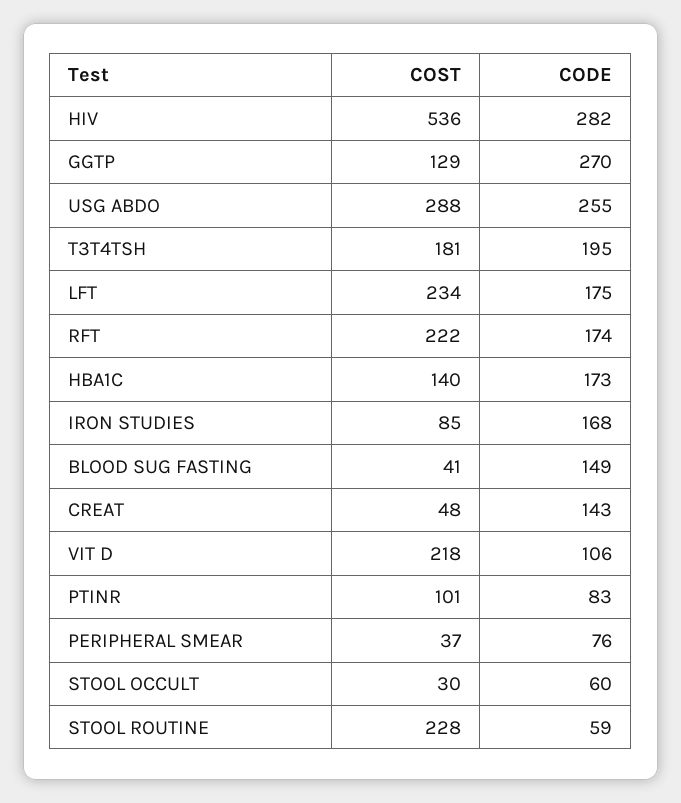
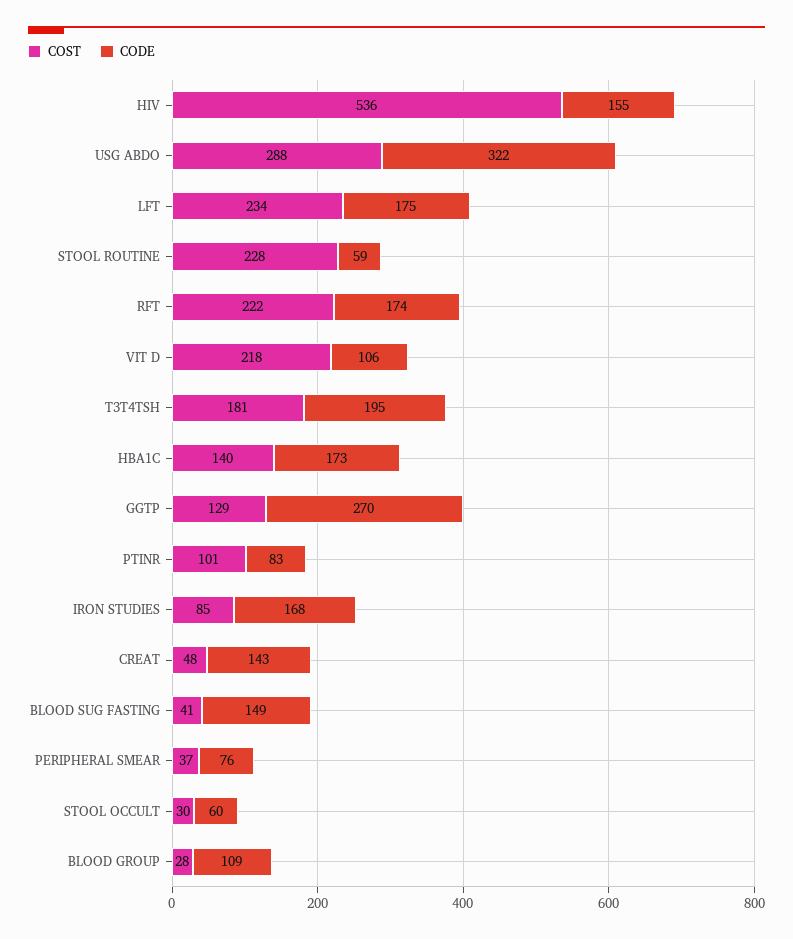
  {
    "COST": {
      "HIV": 536,
      "GGTP": 129,
      "USG ABDO": 288,
      "T3T4TSH": 181,
      "LFT": 234,
      "RFT": 222,
      "HBA1C": 140,
      "IRON STUDIES": 85,
      "BLOOD SUG FASTING": 41,
      "CREAT": 48,
      "VIT D": 218,
      "PTINR": 101,
      "PERIPHERAL SMEAR": 37,
      "STOOL OCCULT": 30,
-     "STOOL ROUTINE": 228
+     "STOOL ROUTINE": 228,
+     "BLOOD GROUP": 28
    },
    "CODE": {
-     "HIV": 282,
+     "HIV": 155,
      "GGTP": 270,
-     "USG ABDO": 255,
+     "USG ABDO": 322,
      "T3T4TSH": 195,
      "LFT": 175,
      "RFT": 174,
      "HBA1C": 173,
      "IRON STUDIES": 168,
      "BLOOD SUG FASTING": 149,
      "CREAT": 143,
      "VIT D": 106,
      "PTINR": 83,
      "PERIPHERAL SMEAR": 76,
      "STOOL OCCULT": 60,
-     "STOOL ROUTINE": 59
+     "STOOL ROUTINE": 59,
+     "BLOOD GROUP": 109
    }
  }

